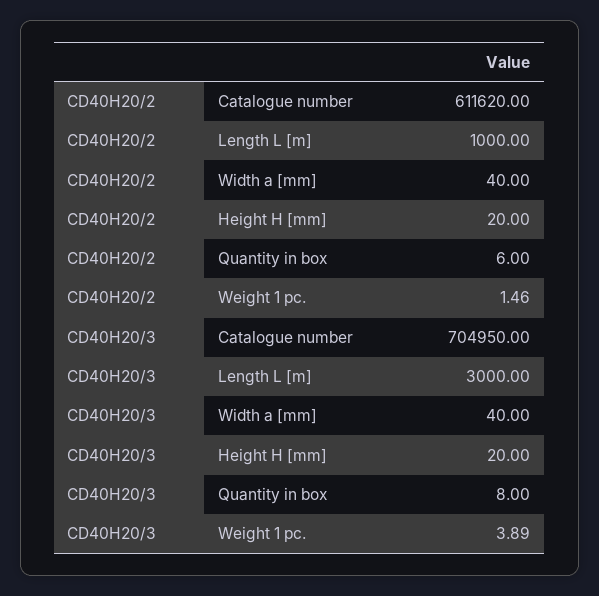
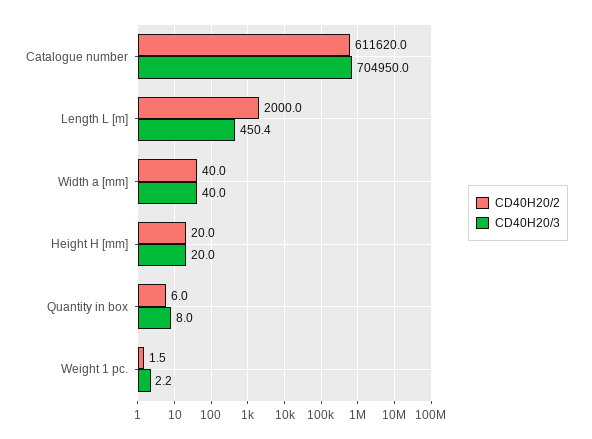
  {
    "CD40H20/2": {
      "Catalogue number": 611620,
-     "Length L [m]": 1000,
+     "Length L [m]": 2000,
      "Width a [mm]": 40,
      "Height H [mm]": 20,
      "Quantity in box": 6,
      "Weight 1 pc.": 1.46
    },
    "CD40H20/3": {
      "Catalogue number": 704950,
-     "Length L [m]": 3000,
+     "Length L [m]": 450.4,
      "Width a [mm]": 40,
      "Height H [mm]": 20,
      "Quantity in box": 8,
-     "Weight 1 pc.": 3.89
+     "Weight 1 pc.": 2.2
    }
  }

